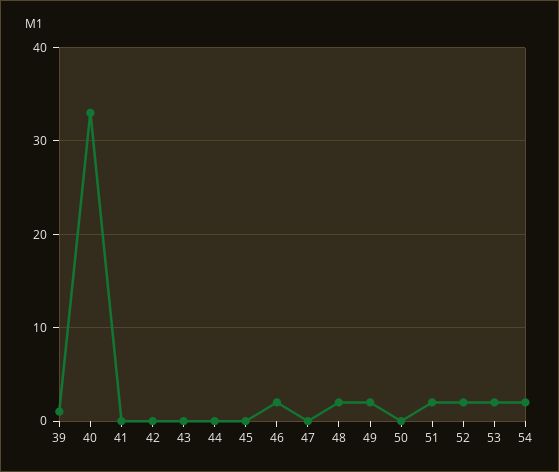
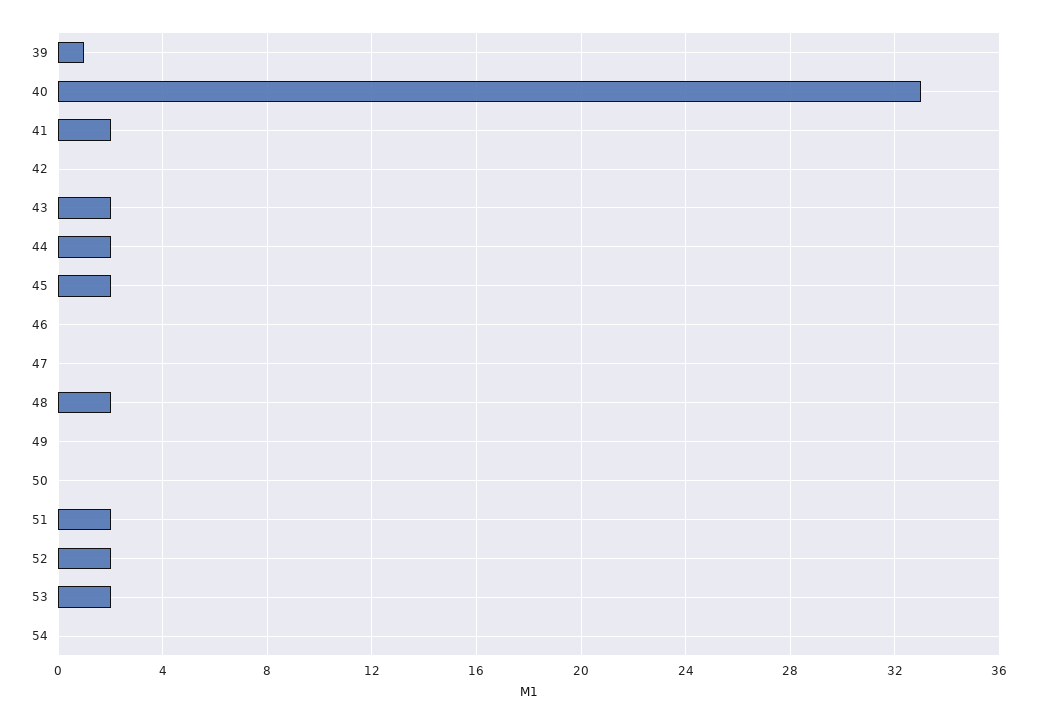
  {
    "39": 1,
    "40": 33,
-   "41": 0,
+   "41": 2,
    "42": 0,
-   "43": 0,
+   "43": 2,
-   "44": 0,
+   "44": 2,
-   "45": 0,
+   "45": 2,
-   "46": 2,
+   "46": 0,
    "47": 0,
    "48": 2,
-   "49": 2,
+   "49": 0,
    "50": 0,
    "51": 2,
    "52": 2,
    "53": 2,
-   "54": 2
+   "54": 0
  }

